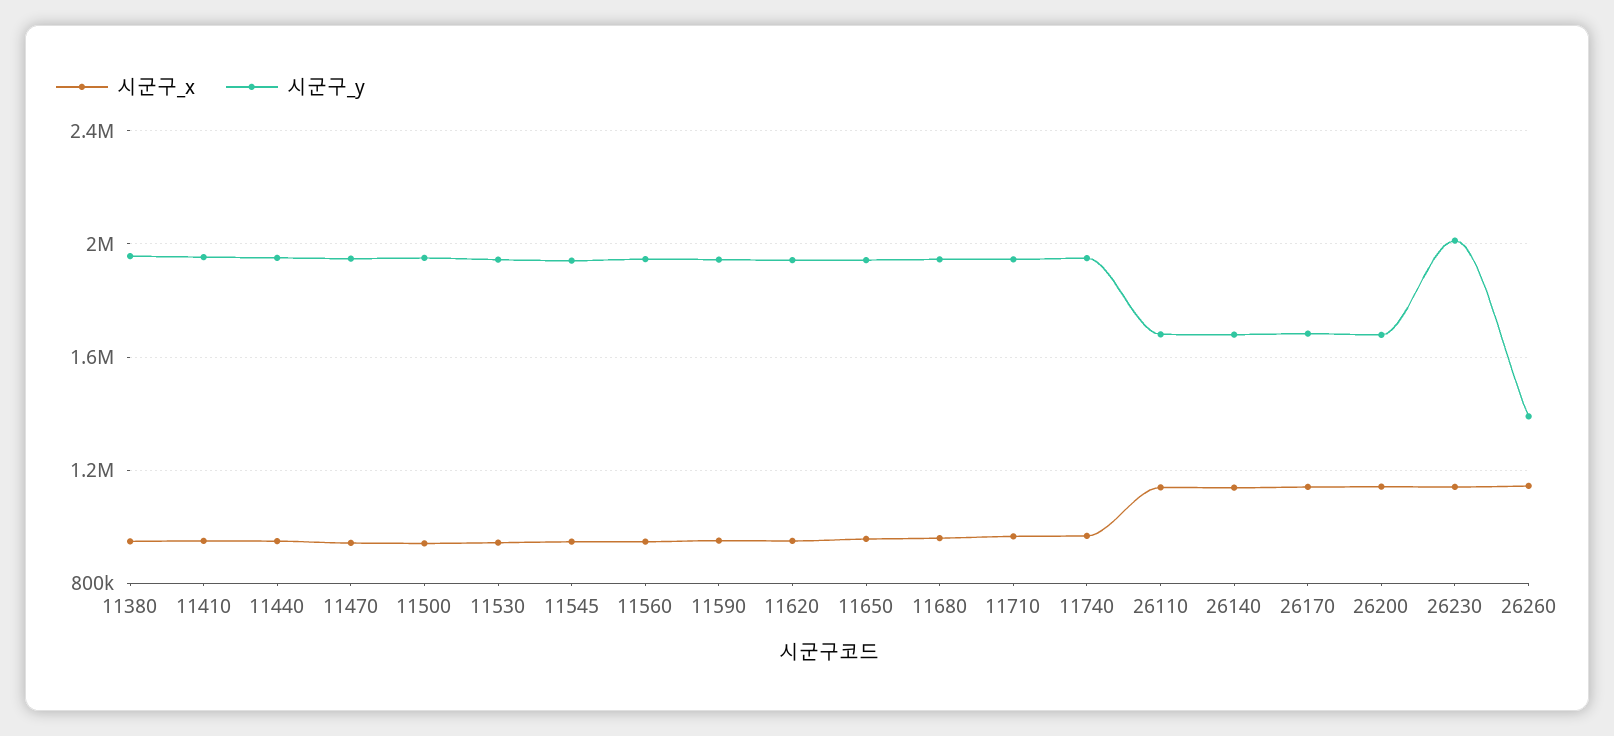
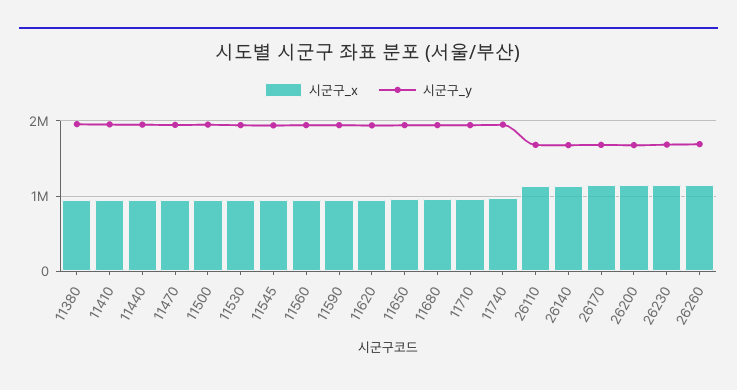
  {
    "시군구_x": {
      "11380": 950000,
      "11410": 950000,
      "11440": 950000,
      "11470": 950000,
      "11500": 950000,
      "11530": 950000,
      "11545": 950000,
      "11560": 950000,
      "11590": 950000,
      "11620": 950000,
      "11650": 950000,
      "11680": 950000,
      "11710": 950000,
      "11740": 950000,
      "26110": 1150000,
      "26140": 1150000,
      "26170": 1150000,
      "26200": 1150000,
      "26230": 1150000,
      "26260": 1150000
    },
    "시군구_y": {
      "11380": 1950000,
      "11410": 1950000,
      "11440": 1950000,
      "11470": 1950000,
      "11500": 1950000,
      "11530": 1950000,
      "11545": 1950000,
      "11560": 1950000,
      "11590": 1950000,
      "11620": 1950000,
      "11650": 1950000,
      "11680": 1950000,
      "11710": 1950000,
      "11740": 1950000,
      "26110": 1700000,
      "26140": 1700000,
      "26170": 1700000,
      "26200": 1700000,
-     "26230": 2000000,
+     "26230": 1700000,
-     "26260": 1400000
+     "26260": 1700000
    }
  }

